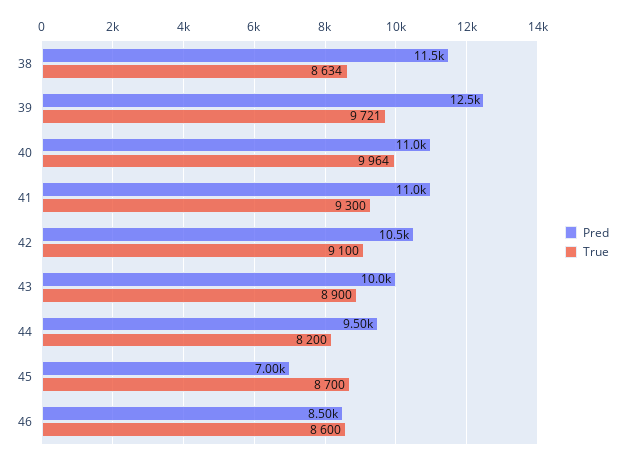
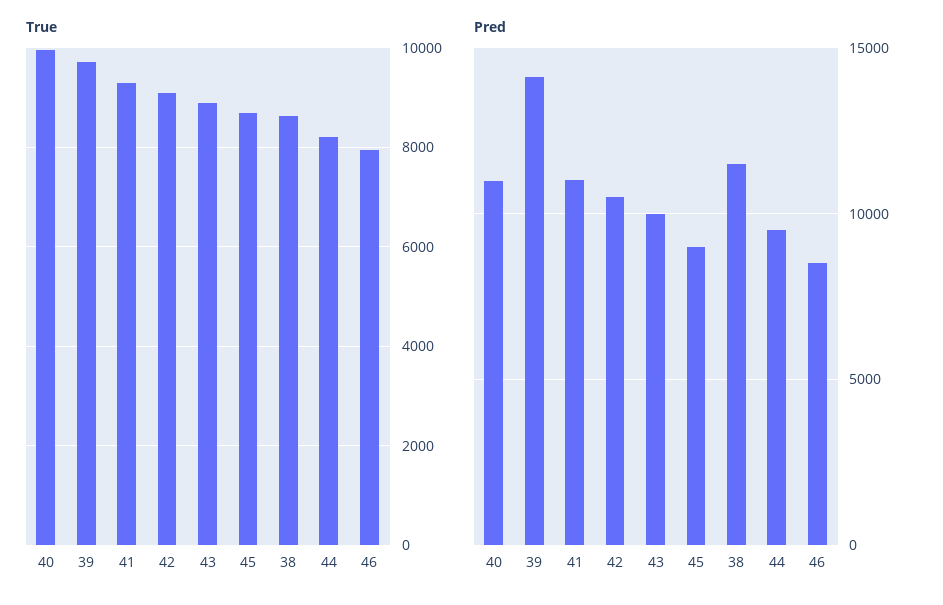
  {
    "Pred": {
      "38": 11500,
-     "39": 12500,
+     "39": 14000,
      "40": 11000,
      "41": 11000,
      "42": 10500,
      "43": 10000,
      "44": 9500,
-     "45": 7000,
+     "45": 9000,
      "46": 8500
    },
    "True": {
      "38": 8634,
      "39": 9721,
      "40": 9964,
      "41": 9300,
      "42": 9100,
      "43": 8900,
      "44": 8200,
      "45": 8700,
-     "46": 8600
+     "46": 8000
    }
  }

